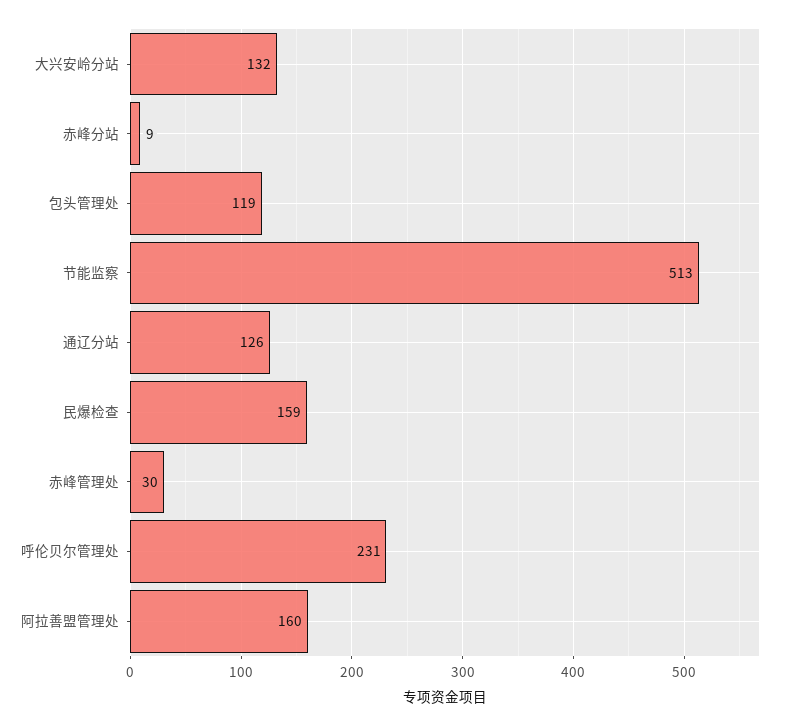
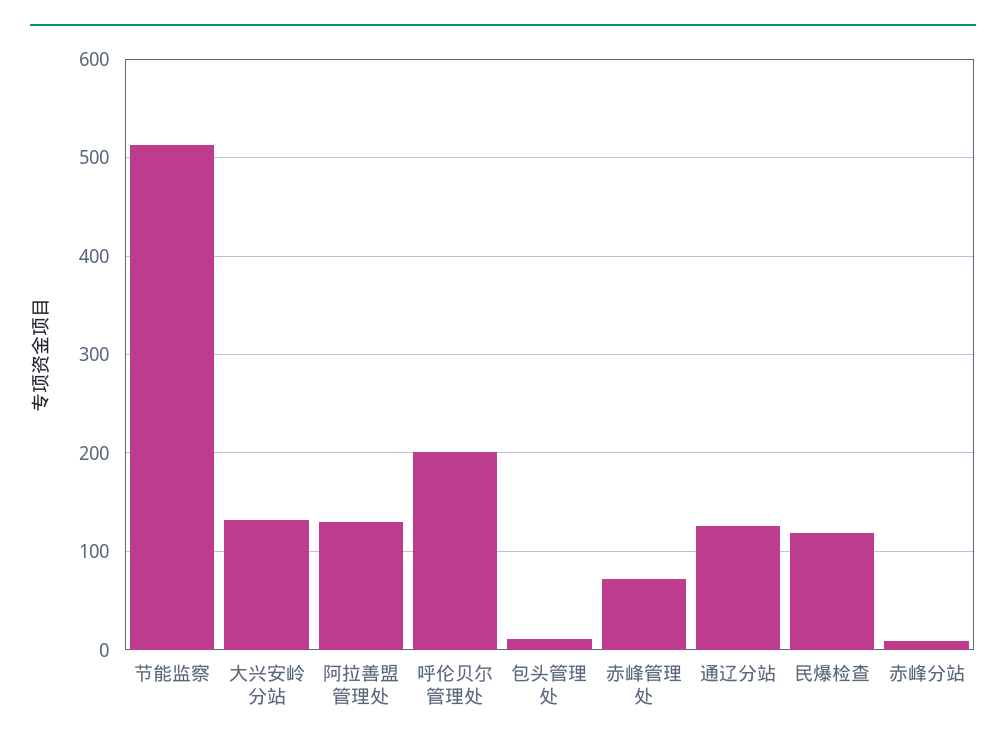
  {
    "大兴安岭分站": 132,
    "赤峰分站": 9,
-   "包头管理处": 119,
+   "包头管理处": 10,
    "节能监察": 513,
    "通辽分站": 126,
-   "民爆检查": 159,
+   "民爆检查": 120,
-   "赤峰管理处": 30,
+   "赤峰管理处": 70,
-   "呼伦贝尔管理处": 231,
+   "呼伦贝尔管理处": 200,
-   "阿拉善盟管理处": 160
+   "阿拉善盟管理处": 130
  }

